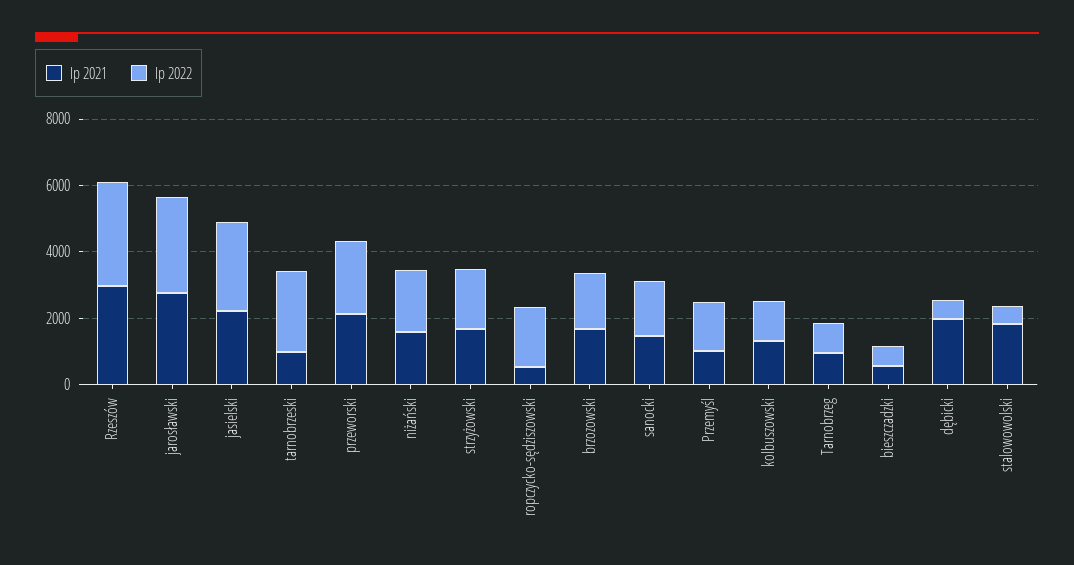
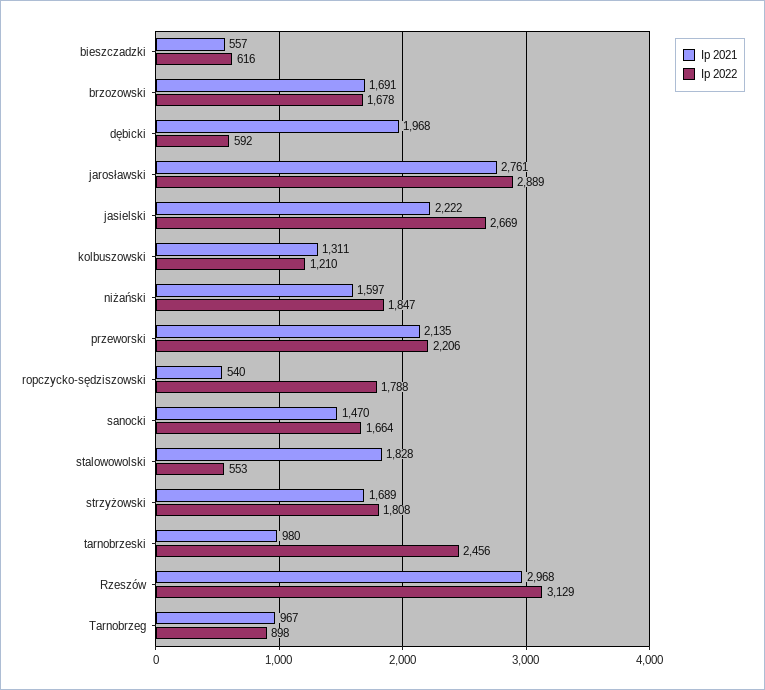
  {
    "Ip 2021": {
      "Rzeszów": 2968,
      "jarosławski": 2761,
      "jasielski": 2222,
      "tarnobrzeski": 980,
      "przeworski": 2135,
      "niżański": 1597,
      "strzyżowski": 1689,
      "ropczycko-sędziszowski": 540,
      "brzozowski": 1691,
      "sanocki": 1470,
-     "Przemyśl": 1000,
      "kolbuszowski": 1311,
      "Tarnobrzeg": 967,
      "bieszczadzki": 557,
      "dębicki": 1968,
      "stalowowolski": 1828
    },
    "Ip 2022": {
      "Rzeszów": 3129,
      "jarosławski": 2889,
      "jasielski": 2669,
      "tarnobrzeski": 2456,
      "przeworski": 2206,
      "niżański": 1847,
      "strzyżowski": 1808,
      "ropczycko-sędziszowski": 1788,
      "brzozowski": 1678,
      "sanocki": 1664,
-     "Przemyśl": 1500,
      "kolbuszowski": 1210,
      "Tarnobrzeg": 898,
      "bieszczadzki": 616,
      "dębicki": 592,
      "stalowowolski": 553
    }
  }

